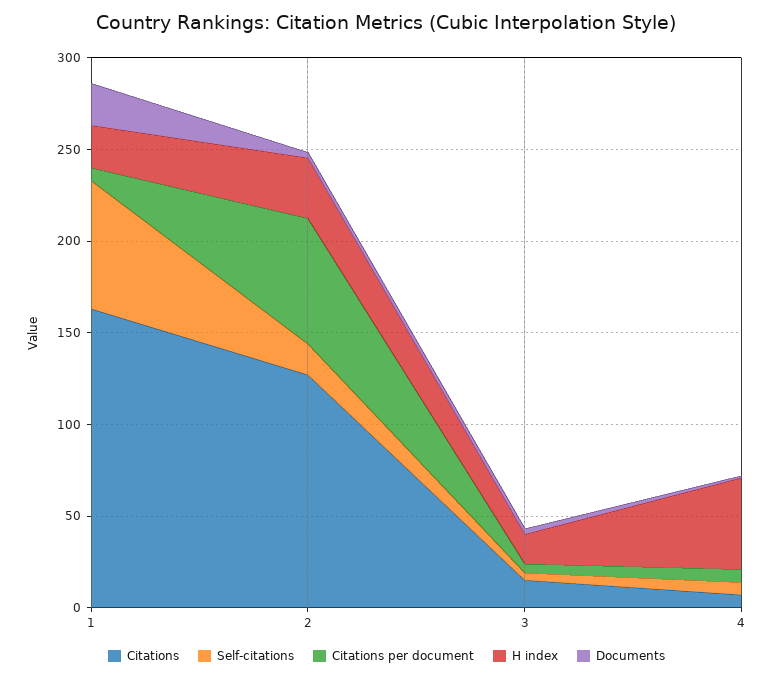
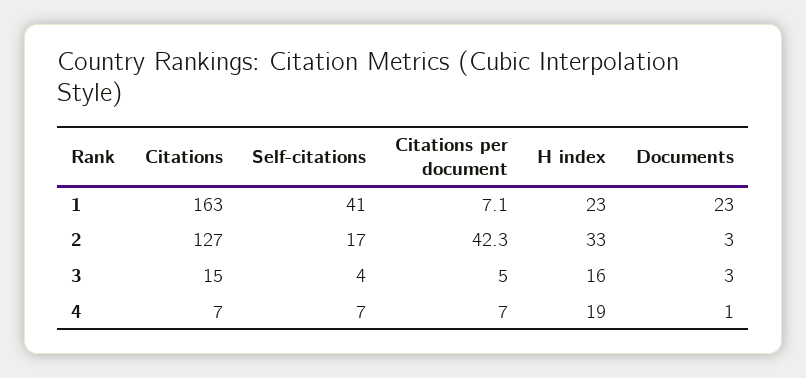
  {
    "Citations": {
      "1": 163,
      "2": 127,
      "3": 15,
      "4": 7
    },
    "Self-citations": {
-     "1": 70,
+     "1": 41,
      "2": 17,
      "3": 4,
      "4": 7
    },
    "Citations per document": {
      "1": 7.1,
-     "2": 70,
+     "2": 42.3,
      "3": 5,
      "4": 7
    },
    "H index": {
      "1": 23,
      "2": 33,
      "3": 16,
-     "4": 50
+     "4": 19
    },
    "Documents": {
      "1": 23,
      "2": 3,
      "3": 3,
      "4": 1
    }
  }

